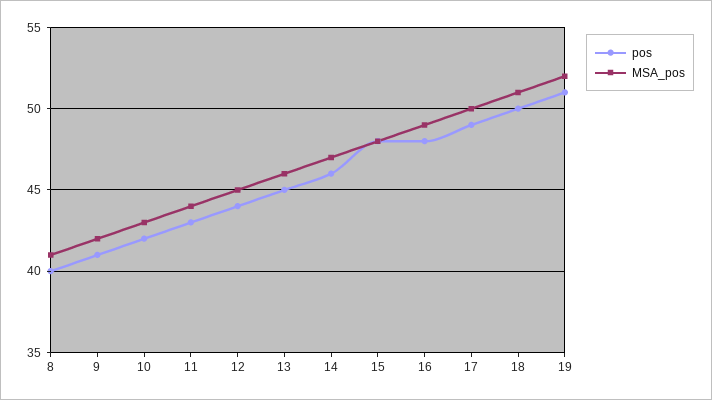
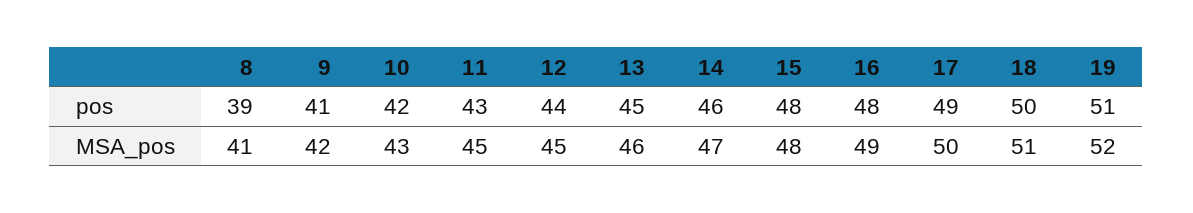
  {
    "pos": {
-     "8": 40,
+     "8": 39,
      "9": 41,
      "10": 42,
      "11": 43,
      "12": 44,
      "13": 45,
      "14": 46,
      "15": 48,
      "16": 48,
      "17": 49,
      "18": 50,
      "19": 51
    },
    "MSA_pos": {
      "8": 41,
      "9": 42,
      "10": 43,
-     "11": 44,
+     "11": 45,
      "12": 45,
      "13": 46,
      "14": 47,
      "15": 48,
      "16": 49,
      "17": 50,
      "18": 51,
      "19": 52
    }
  }

